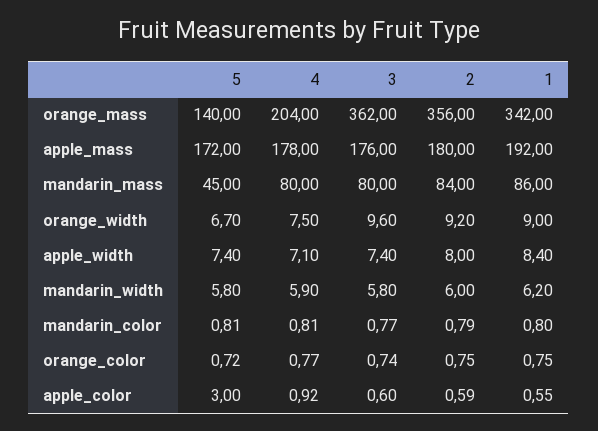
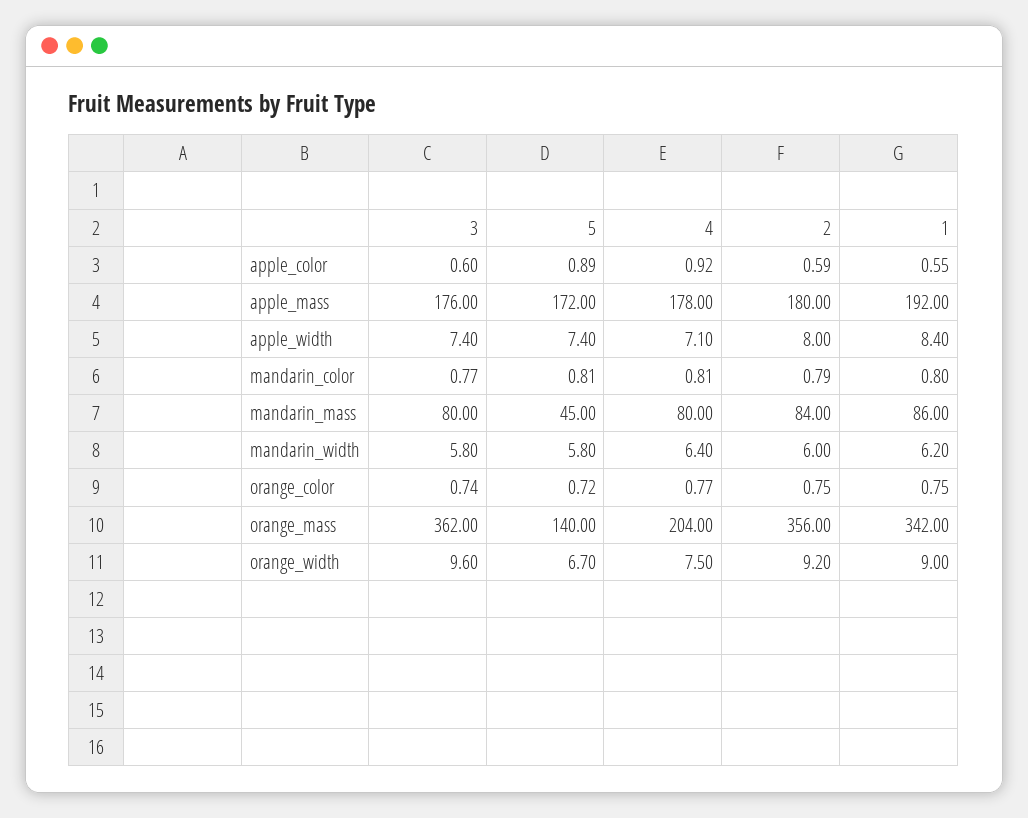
  {
    "5": {
      "orange_mass": 140,
      "apple_mass": 172,
      "mandarin_mass": 45,
      "orange_width": 6.7,
      "apple_width": 7.4,
      "mandarin_width": 5.8,
      "mandarin_color": 0.81,
      "orange_color": 0.72,
-     "apple_color": 3
+     "apple_color": 0.89
    },
    "4": {
      "orange_mass": 204,
      "apple_mass": 178,
      "mandarin_mass": 80,
      "orange_width": 7.5,
      "apple_width": 7.1,
-     "mandarin_width": 5.9,
+     "mandarin_width": 6.4,
      "mandarin_color": 0.81,
      "orange_color": 0.77,
      "apple_color": 0.92
    },
    "3": {
      "orange_mass": 362,
      "apple_mass": 176,
      "mandarin_mass": 80,
      "orange_width": 9.6,
      "apple_width": 7.4,
      "mandarin_width": 5.8,
      "mandarin_color": 0.77,
      "orange_color": 0.74,
      "apple_color": 0.6
    },
    "2": {
      "orange_mass": 356,
      "apple_mass": 180,
      "mandarin_mass": 84,
      "orange_width": 9.2,
      "apple_width": 8,
      "mandarin_width": 6,
      "mandarin_color": 0.79,
      "orange_color": 0.75,
      "apple_color": 0.59
    },
    "1": {
      "orange_mass": 342,
      "apple_mass": 192,
      "mandarin_mass": 86,
      "orange_width": 9,
      "apple_width": 8.4,
      "mandarin_width": 6.2,
      "mandarin_color": 0.8,
      "orange_color": 0.75,
      "apple_color": 0.55
    }
  }

